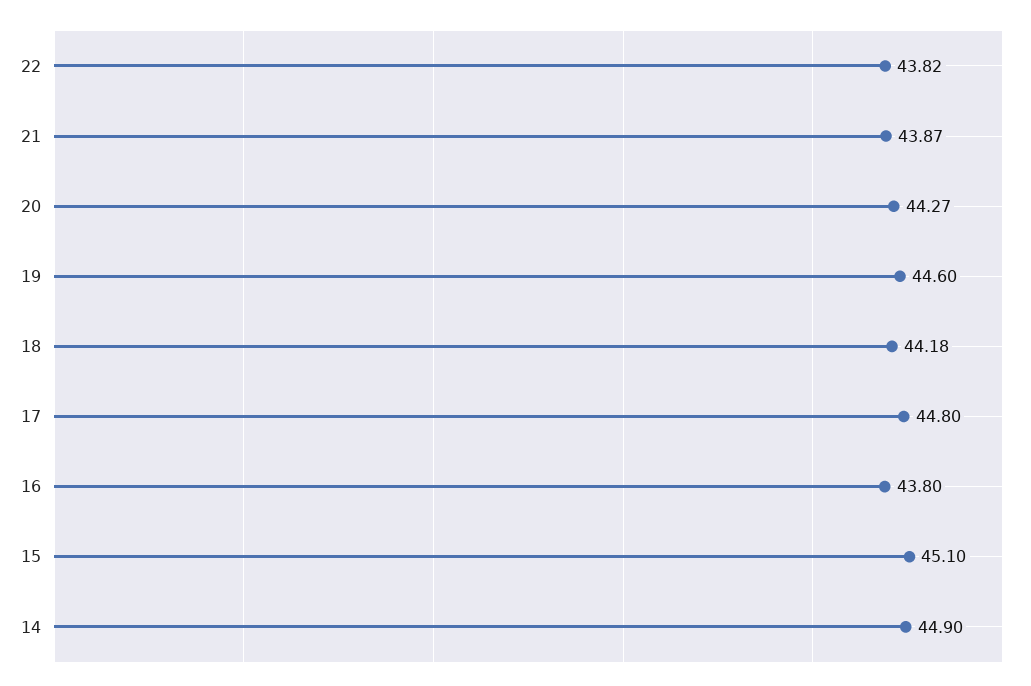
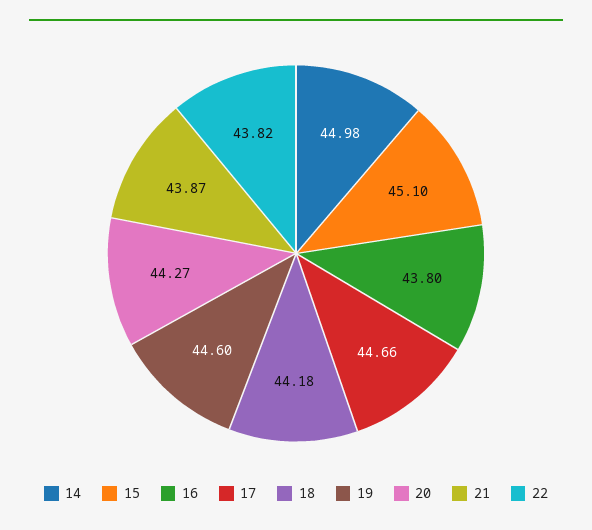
  {
    "22": 43.82,
    "21": 43.87,
    "20": 44.27,
    "19": 44.6,
    "18": 44.18,
-   "17": 44.8,
+   "17": 44.66,
    "16": 43.8,
    "15": 45.1,
-   "14": 44.9
+   "14": 44.98
  }

